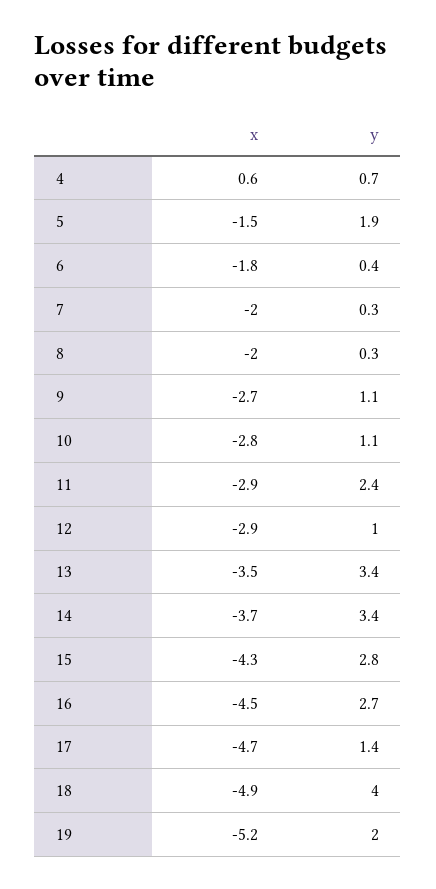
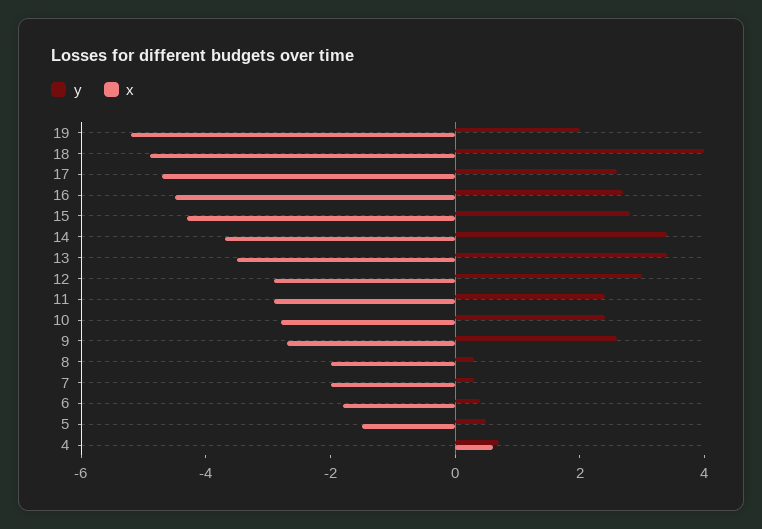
  {
    "x": {
      "4": 0.6,
      "5": -1.5,
      "6": -1.8,
      "7": -2,
      "8": -2,
      "9": -2.7,
      "10": -2.8,
      "11": -2.9,
      "12": -2.9,
      "13": -3.5,
      "14": -3.7,
      "15": -4.3,
      "16": -4.5,
      "17": -4.7,
      "18": -4.9,
      "19": -5.2
    },
    "y": {
      "4": 0.7,
-     "5": 1.9,
+     "5": 0.5,
      "6": 0.4,
      "7": 0.3,
      "8": 0.3,
-     "9": 1.1,
+     "9": 2.5,
-     "10": 1.1,
+     "10": 2.5,
      "11": 2.4,
-     "12": 1,
+     "12": 3,
      "13": 3.4,
      "14": 3.4,
      "15": 2.8,
      "16": 2.7,
-     "17": 1.4,
+     "17": 2.5,
      "18": 4,
      "19": 2
    }
  }

